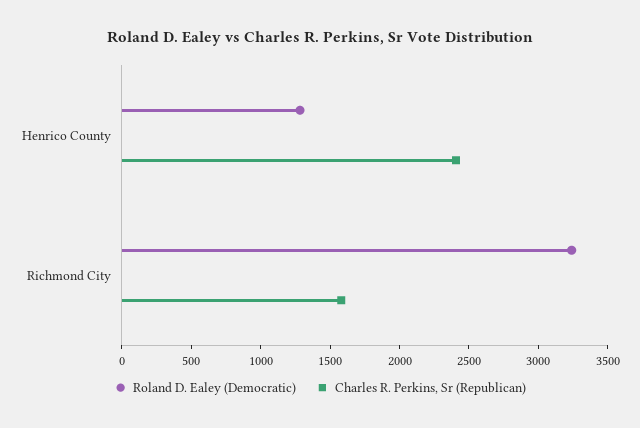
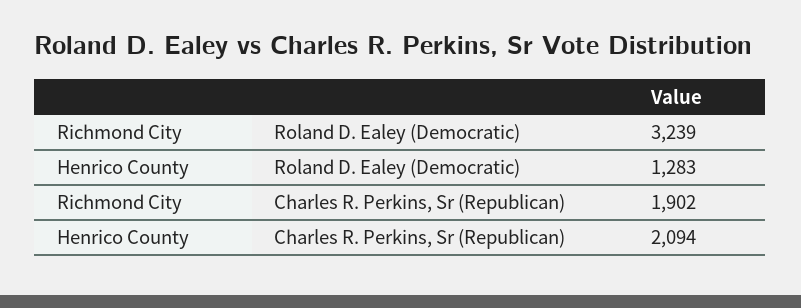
  {
    "Roland D. Ealey (Democratic)": {
      "Henrico County": 1283,
      "Richmond City": 3239
    },
    "Charles R. Perkins, Sr (Republican)": {
-     "Henrico County": 2400,
+     "Henrico County": 2094,
-     "Richmond City": 1600
+     "Richmond City": 1902
    }
  }

